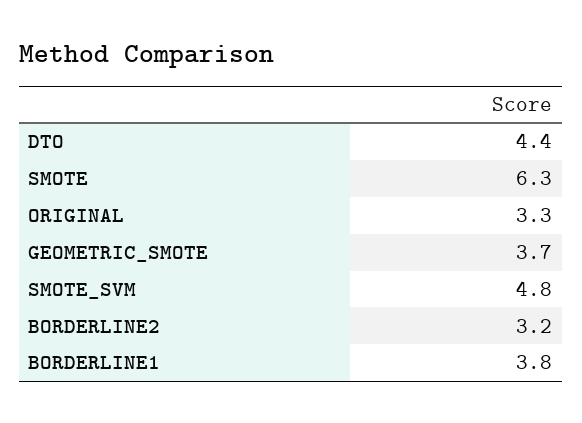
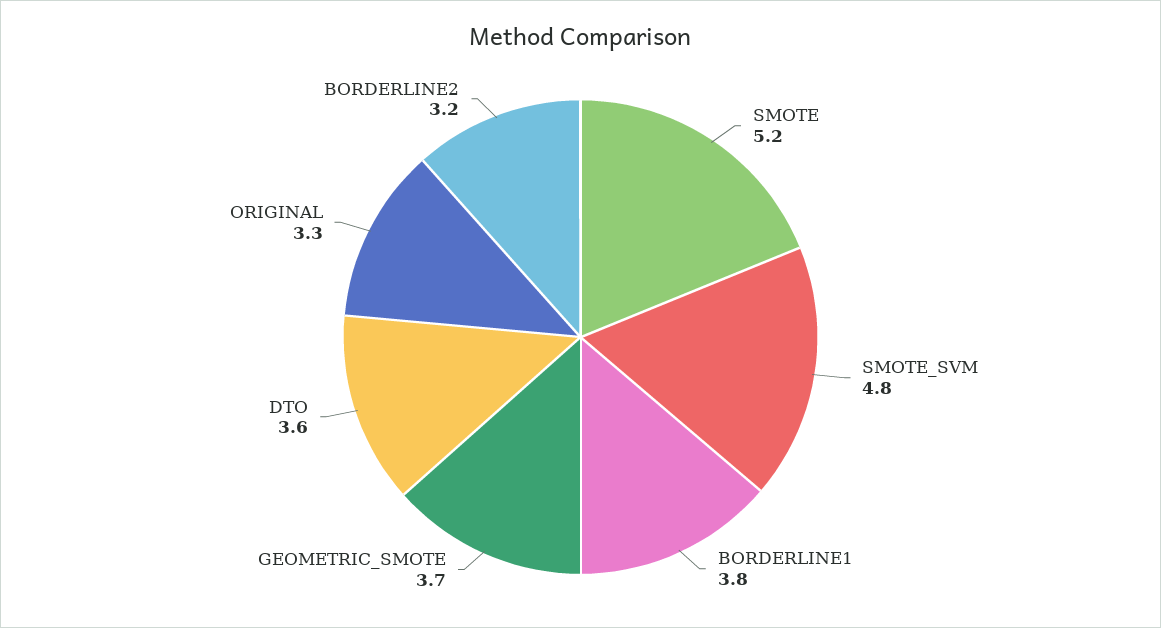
  {
-   "DTO": 4.4,
+   "DTO": 3.6,
-   "SMOTE": 6.3,
+   "SMOTE": 5.2,
    "ORIGINAL": 3.3,
    "GEOMETRIC_SMOTE": 3.7,
    "SMOTE_SVM": 4.8,
    "BORDERLINE2": 3.2,
    "BORDERLINE1": 3.8
  }

